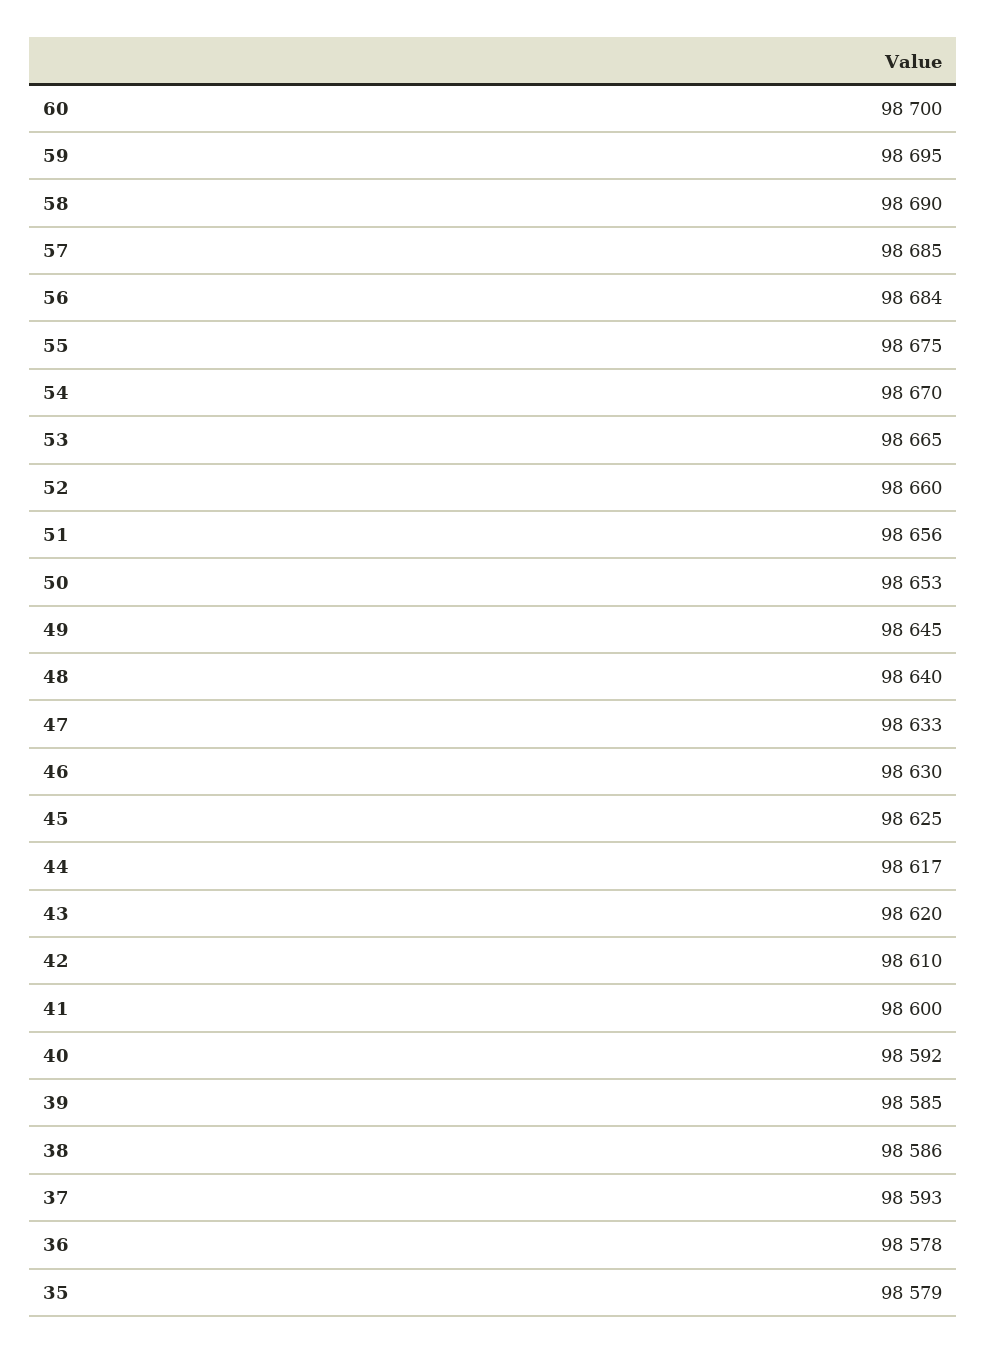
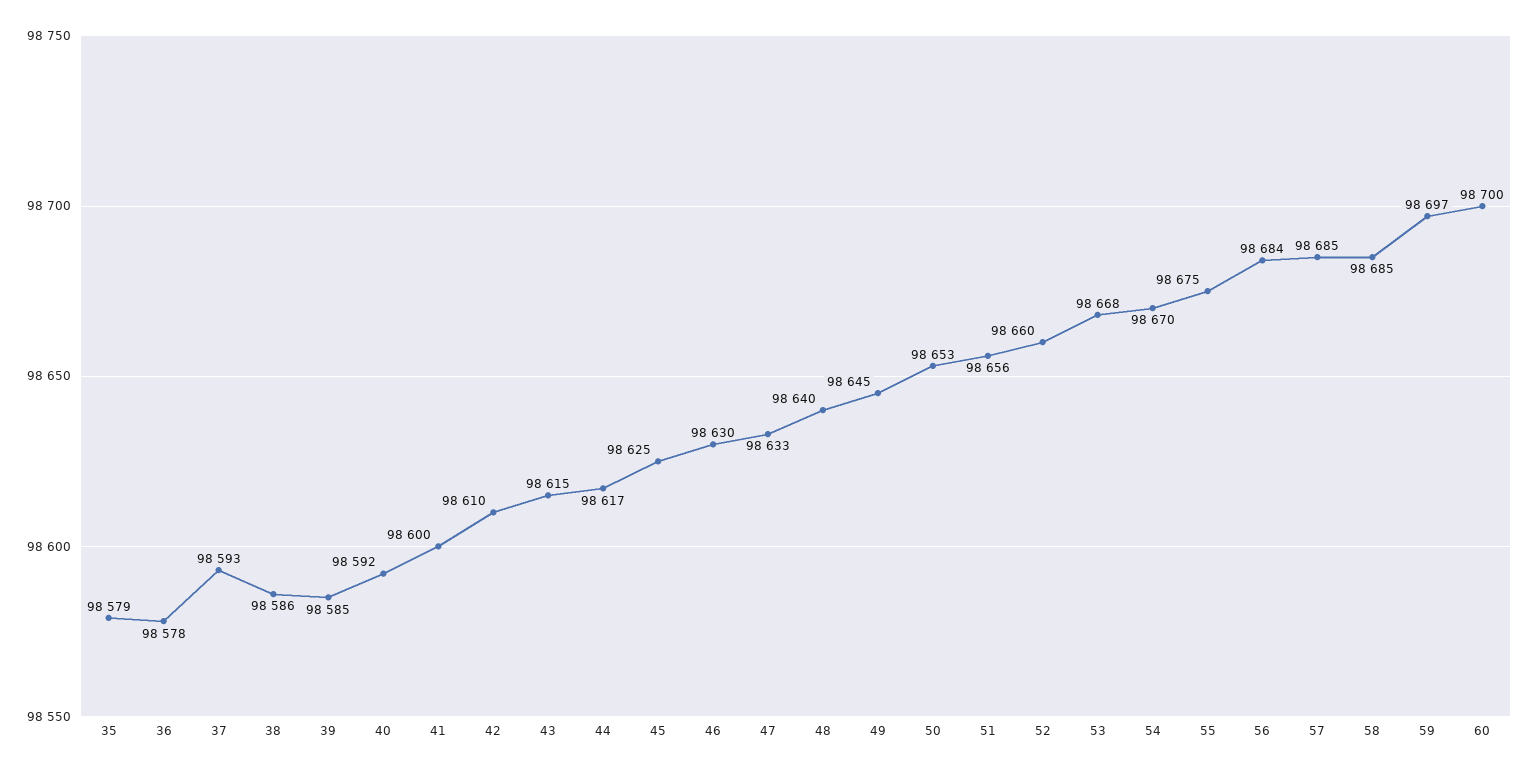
  {
    "60": 98700,
-   "59": 98695,
+   "59": 98697,
-   "58": 98690,
+   "58": 98685,
    "57": 98685,
    "56": 98684,
    "55": 98675,
    "54": 98670,
-   "53": 98665,
+   "53": 98668,
    "52": 98660,
    "51": 98656,
    "50": 98653,
    "49": 98645,
    "48": 98640,
    "47": 98633,
    "46": 98630,
    "45": 98625,
    "44": 98617,
-   "43": 98620,
+   "43": 98615,
    "42": 98610,
    "41": 98600,
    "40": 98592,
    "39": 98585,
    "38": 98586,
    "37": 98593,
    "36": 98578,
    "35": 98579
  }

